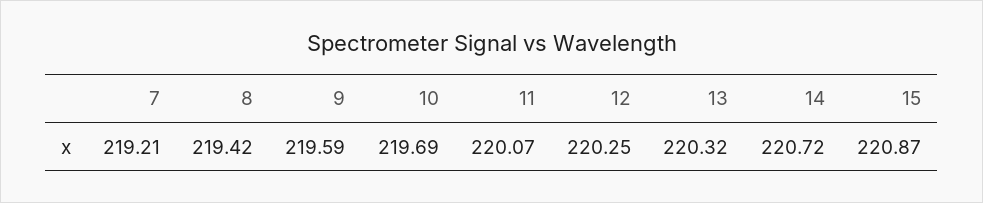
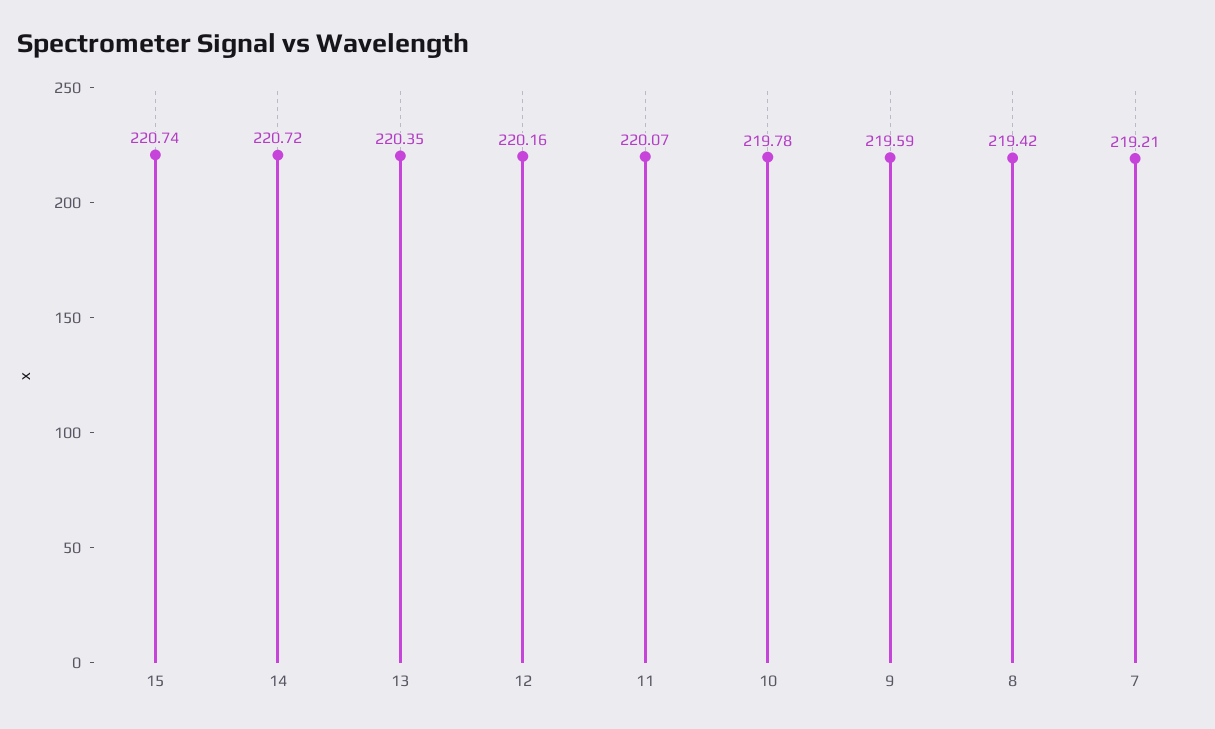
  {
    "7": 219.21,
    "8": 219.42,
    "9": 219.59,
-   "10": 219.69,
+   "10": 219.78,
    "11": 220.07,
-   "12": 220.25,
+   "12": 220.16,
-   "13": 220.32,
+   "13": 220.35,
    "14": 220.72,
-   "15": 220.87
+   "15": 220.74
  }

